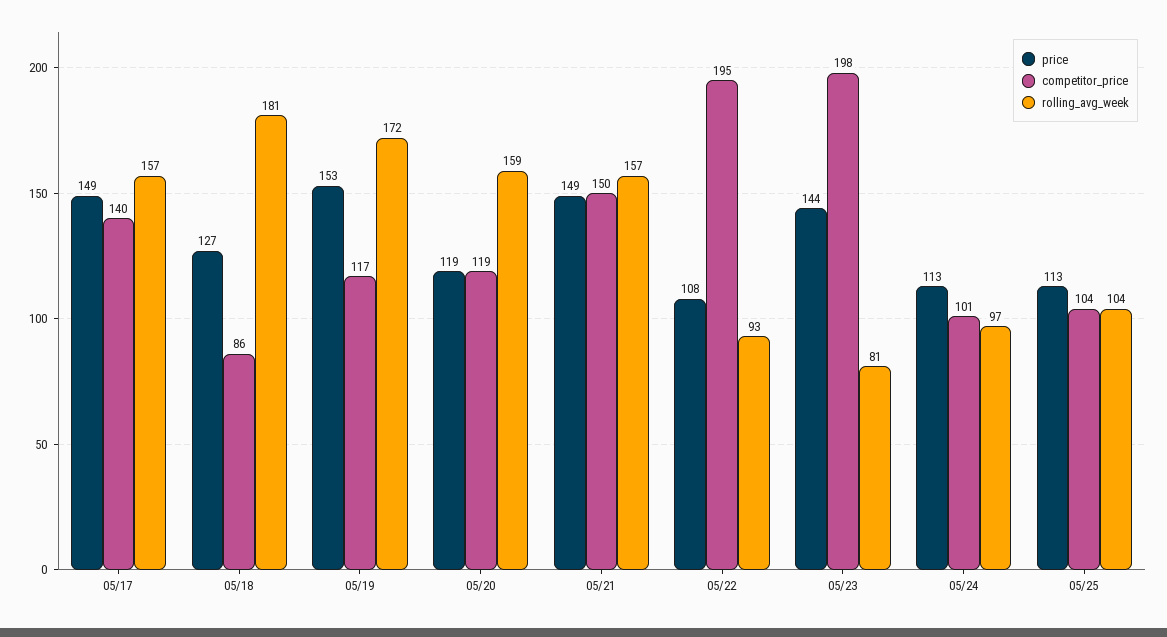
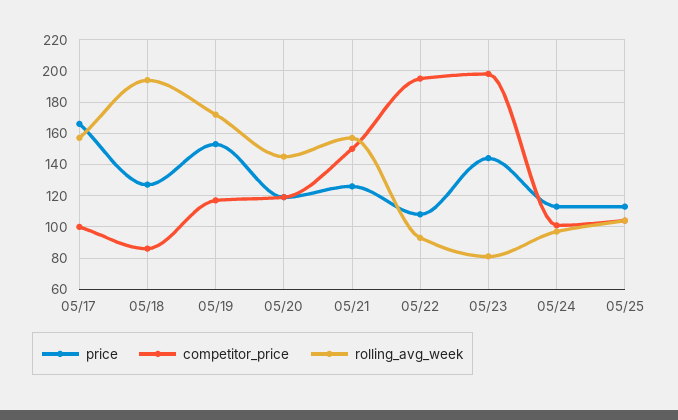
  {
    "price": {
-     "05/17": 149,
+     "05/17": 165,
      "05/18": 127,
      "05/19": 153,
      "05/20": 119,
-     "05/21": 149,
+     "05/21": 125,
      "05/22": 108,
      "05/23": 144,
      "05/24": 113,
      "05/25": 113
    },
    "competitor_price": {
-     "05/17": 140,
+     "05/17": 100,
      "05/18": 86,
      "05/19": 117,
      "05/20": 119,
      "05/21": 150,
      "05/22": 195,
      "05/23": 198,
      "05/24": 101,
      "05/25": 104
    },
    "rolling_avg_week": {
      "05/17": 157,
-     "05/18": 181,
+     "05/18": 195,
      "05/19": 172,
-     "05/20": 159,
+     "05/20": 145,
      "05/21": 157,
      "05/22": 93,
      "05/23": 81,
      "05/24": 97,
      "05/25": 104
    }
  }

